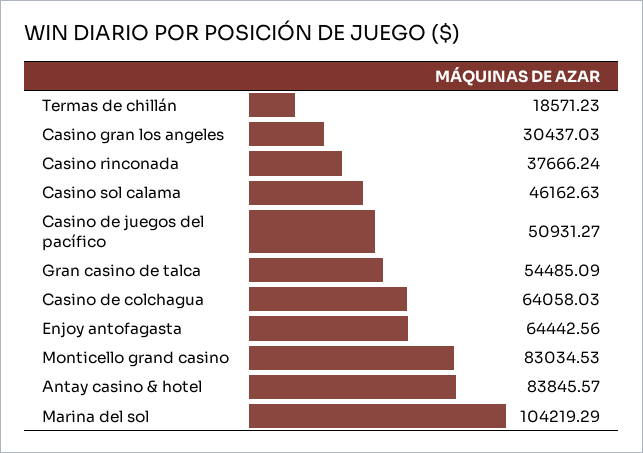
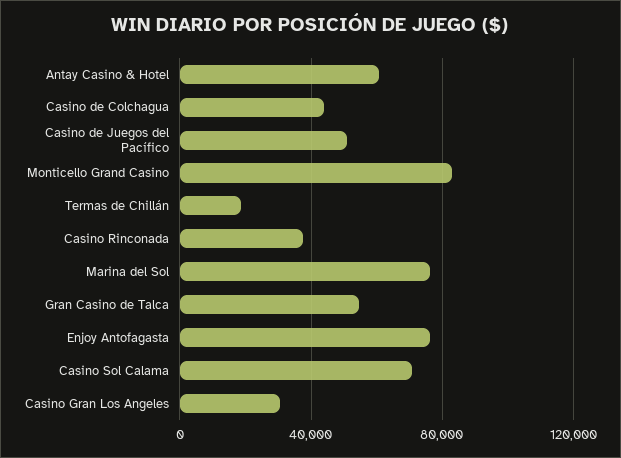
  {
    "Termas de chillán": 18571.23,
    "Casino gran los angeles": 30437.03,
    "Casino rinconada": 37666.24,
-   "Casino sol calama": 46162.63,
+   "Casino sol calama": 70000,
    "Casino de juegos del pacífico": 50931.27,
    "Gran casino de talca": 54485.09,
-   "Casino de colchagua": 64058.03,
+   "Casino de colchagua": 45000,
-   "Enjoy antofagasta": 64442.56,
+   "Enjoy antofagasta": 75000,
    "Monticello grand casino": 83034.53,
-   "Antay casino & hotel": 83845.57,
+   "Antay casino & hotel": 60000,
-   "Marina del sol": 104219.29
+   "Marina del sol": 75000
  }

